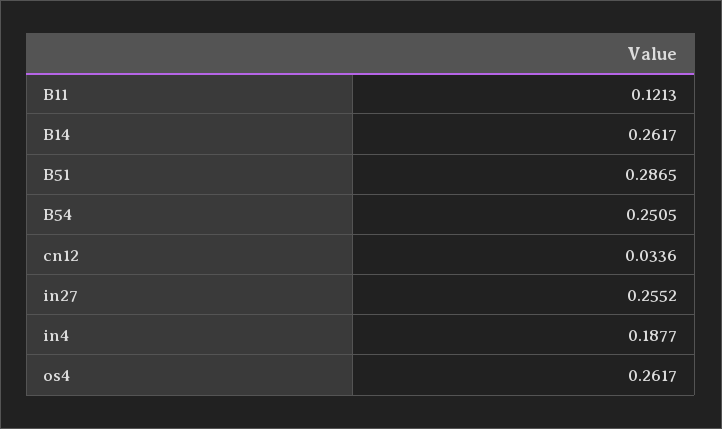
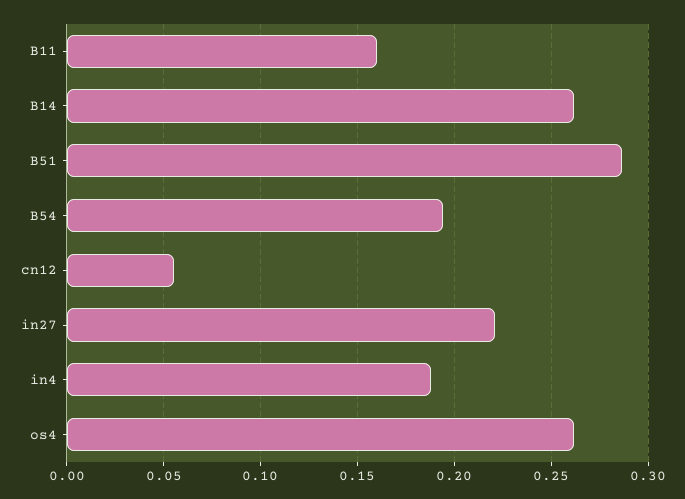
  {
-   "B11": 0.1213,
+   "B11": 0.16,
    "B14": 0.2617,
    "B51": 0.2865,
-   "B54": 0.2505,
+   "B54": 0.195,
-   "cn12": 0.0336,
+   "cn12": 0.055,
-   "in27": 0.2552,
+   "in27": 0.22,
    "in4": 0.1877,
    "os4": 0.2617
  }

